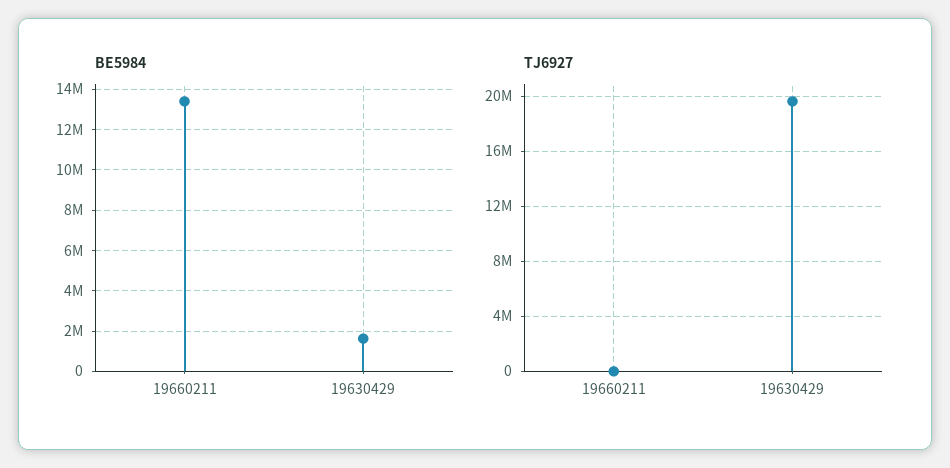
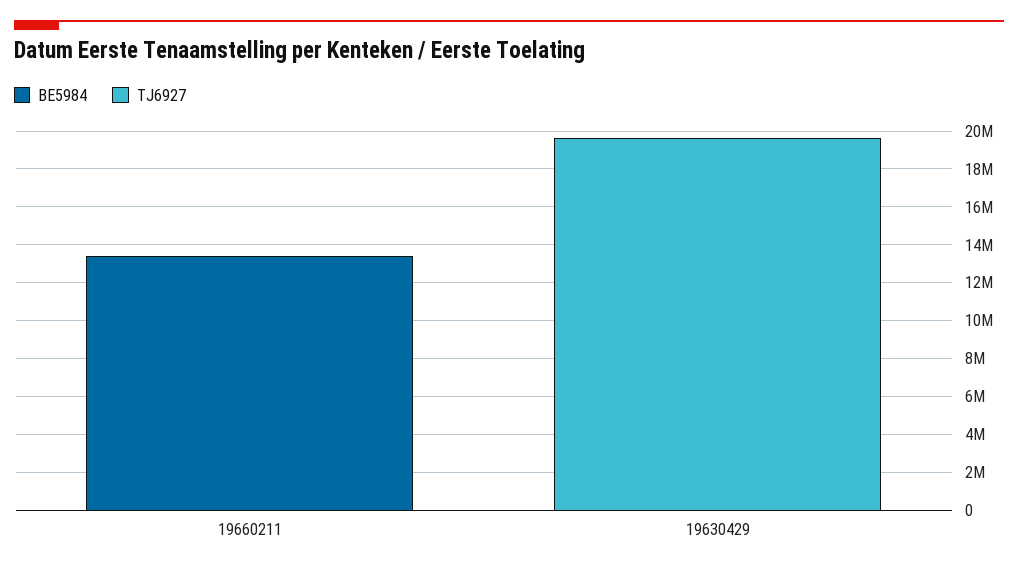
  {
    "BE5984": {
      "19660211": 13500000,
-     "19630429": 1500000
+     "19630429": 0
    },
    "TJ6927": {
      "19660211": 0,
      "19630429": 19500000
    }
  }

